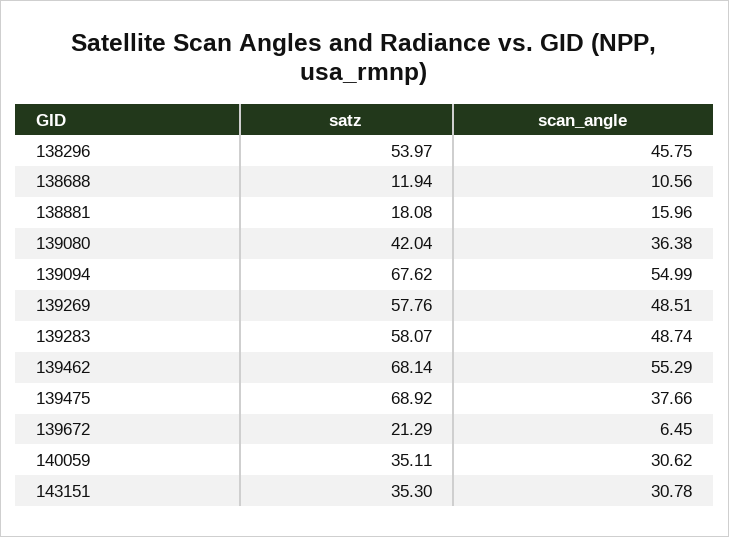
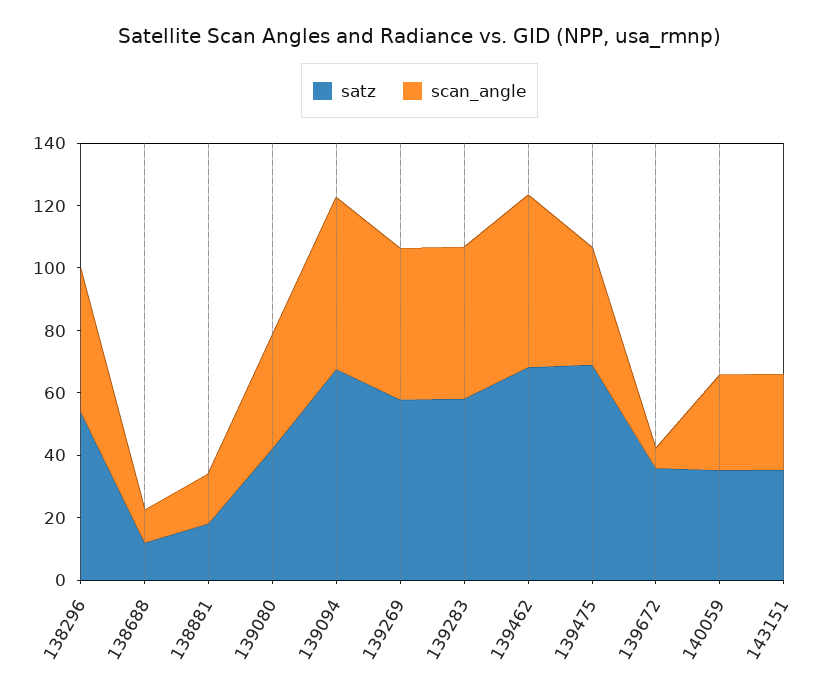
  {
    "satz": {
      "138296": 53.97,
      "138688": 11.94,
      "138881": 18.08,
      "139080": 42.04,
      "139094": 67.62,
      "139269": 57.76,
      "139283": 58.07,
      "139462": 68.14,
      "139475": 68.92,
-     "139672": 21.29,
+     "139672": 35,
      "140059": 35.11,
      "143151": 35.3
    },
    "scan_angle": {
      "138296": 45.75,
      "138688": 10.56,
      "138881": 15.96,
      "139080": 36.38,
      "139094": 54.99,
      "139269": 48.51,
      "139283": 48.74,
      "139462": 55.29,
      "139475": 37.66,
      "139672": 6.45,
      "140059": 30.62,
      "143151": 30.78
    }
  }

